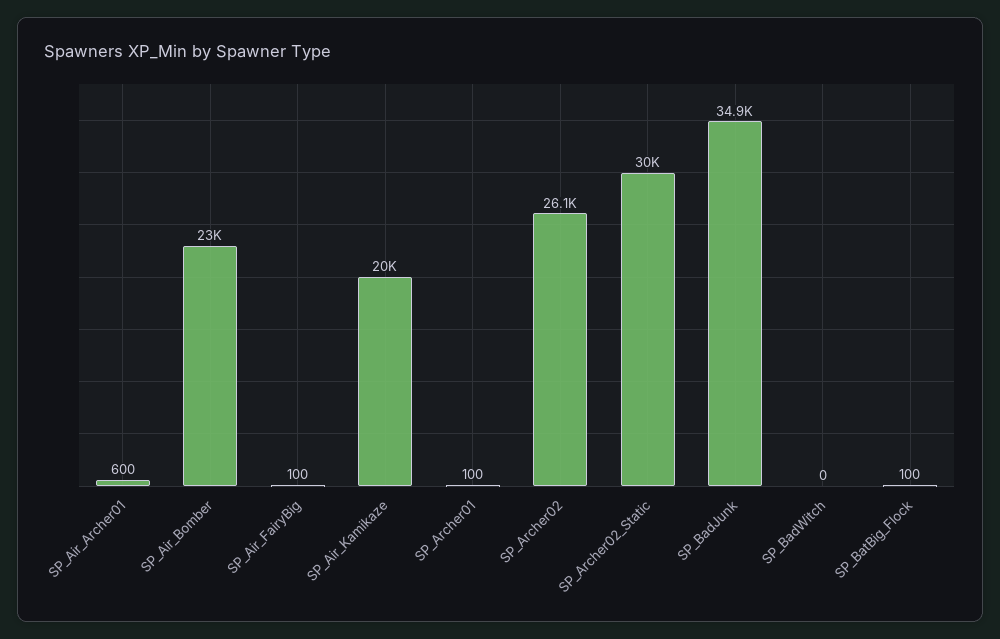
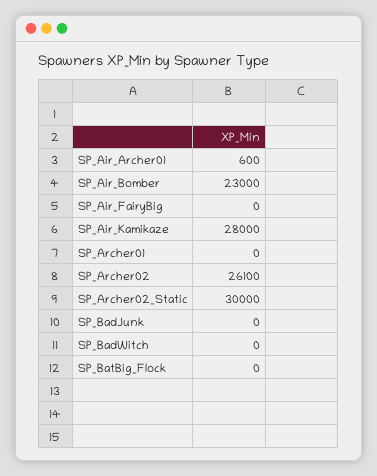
  {
    "SP_Air_Archer01": 600,
    "SP_Air_Bomber": 23000,
-   "SP_Air_FairyBig": 100,
+   "SP_Air_FairyBig": 0,
-   "SP_Air_Kamikaze": 20000,
+   "SP_Air_Kamikaze": 28000,
-   "SP_Archer01": 100,
+   "SP_Archer01": 0,
    "SP_Archer02": 26100,
    "SP_Archer02_Static": 30000,
-   "SP_BadJunk": 34900,
+   "SP_BadJunk": 0,
    "SP_BadWitch": 0,
-   "SP_BatBig_Flock": 100
+   "SP_BatBig_Flock": 0
  }

